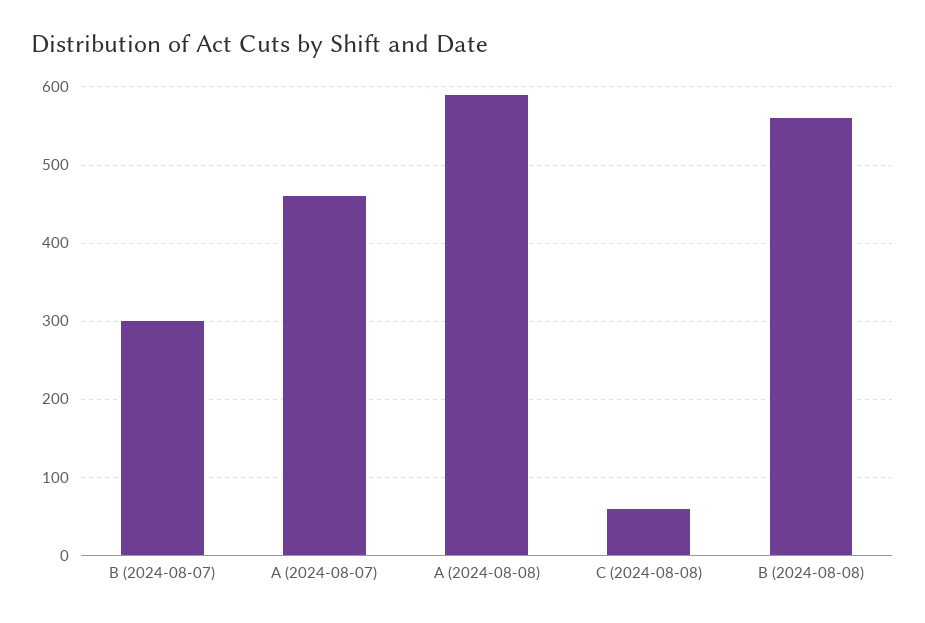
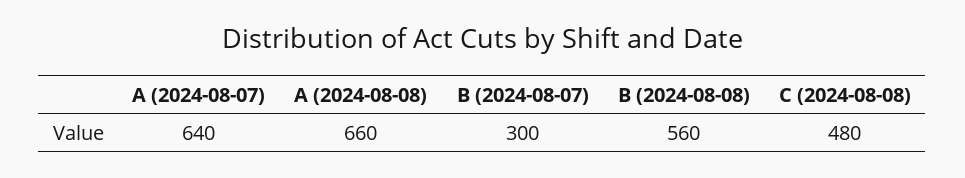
  {
    "B (2024-08-07)": 300,
-   "A (2024-08-07)": 460,
+   "A (2024-08-07)": 640,
-   "A (2024-08-08)": 590,
+   "A (2024-08-08)": 660,
-   "C (2024-08-08)": 60,
+   "C (2024-08-08)": 480,
    "B (2024-08-08)": 560
  }

